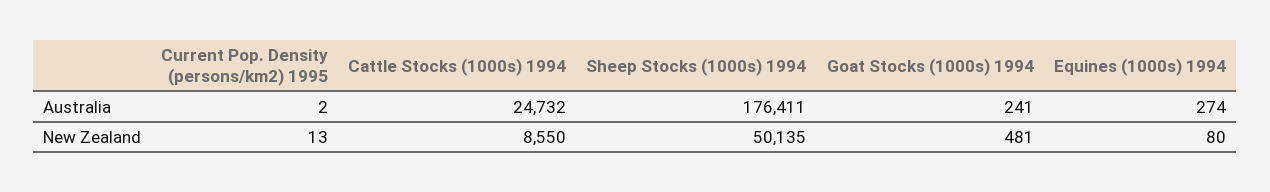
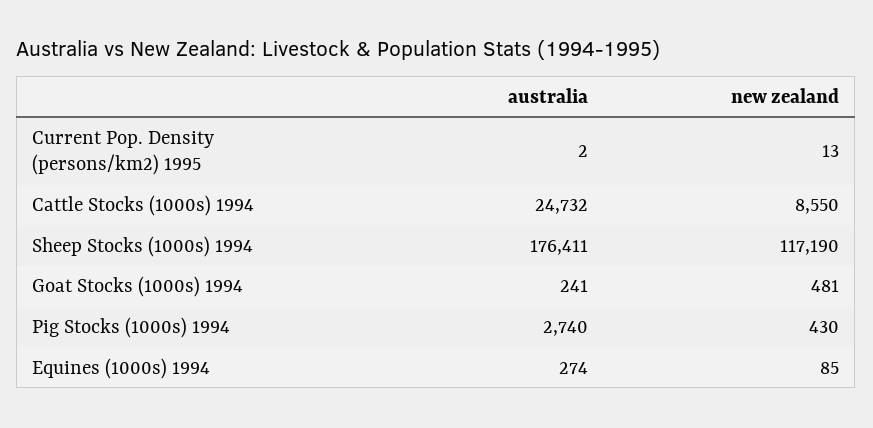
  {
    "Current Pop. Density (persons/km2) 1995": {
      "Australia": 2,
      "New Zealand": 13
    },
    "Cattle Stocks (1000s) 1994": {
      "Australia": 24732,
      "New Zealand": 8550
    },
    "Sheep Stocks (1000s) 1994": {
      "Australia": 176411,
-     "New Zealand": 50135
+     "New Zealand": 117190
    },
    "Goat Stocks (1000s) 1994": {
      "Australia": 241,
      "New Zealand": 481
    },
    "Equines (1000s) 1994": {
      "Australia": 274,
-     "New Zealand": 80
+     "New Zealand": 85
-   }
+   },
+   "Pig Stocks (1000s) 1994": {
+     "Australia": 2740,
+     "New Zealand": 430
+   }
  }

